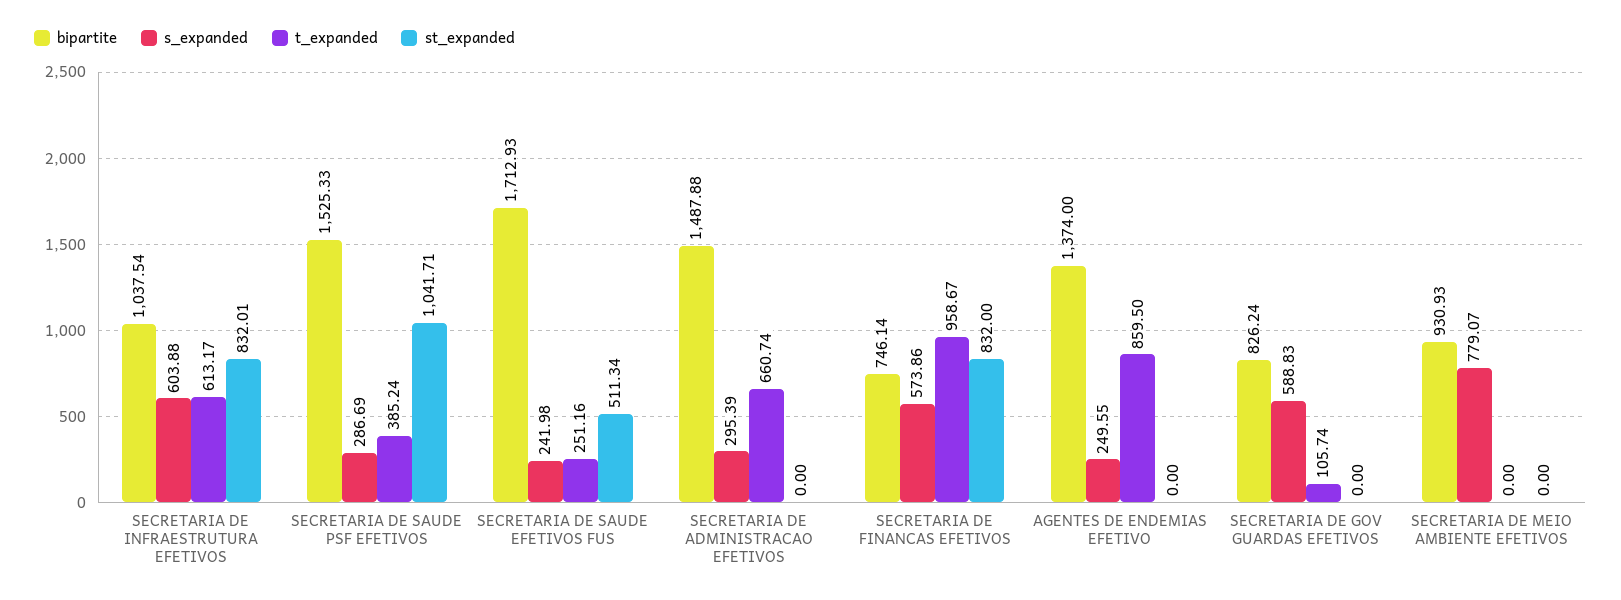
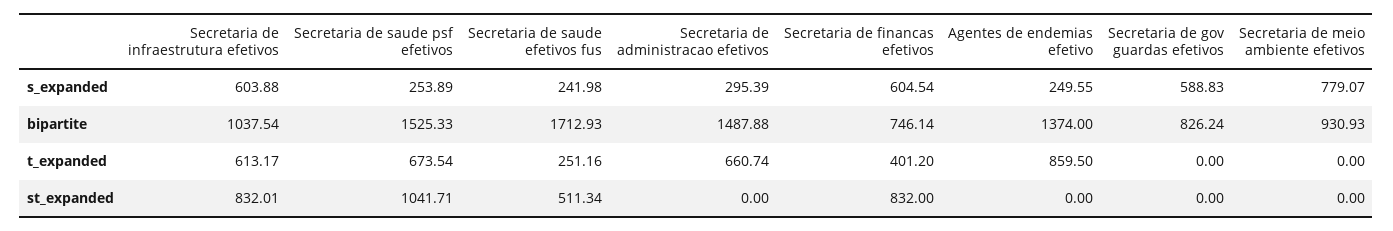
  {
    "bipartite": {
      "SECRETARIA DE INFRAESTRUTURA EFETIVOS": 1037.54,
      "SECRETARIA DE SAUDE PSF EFETIVOS": 1525.33,
      "SECRETARIA DE SAUDE EFETIVOS FUS": 1712.93,
      "SECRETARIA DE ADMINISTRACAO EFETIVOS": 1487.88,
      "SECRETARIA DE FINANCAS EFETIVOS": 746.14,
      "AGENTES DE ENDEMIAS EFETIVO": 1374,
      "SECRETARIA DE GOV GUARDAS EFETIVOS": 826.24,
      "SECRETARIA DE MEIO AMBIENTE EFETIVOS": 930.93
    },
    "s_expanded": {
      "SECRETARIA DE INFRAESTRUTURA EFETIVOS": 603.88,
-     "SECRETARIA DE SAUDE PSF EFETIVOS": 286.69,
+     "SECRETARIA DE SAUDE PSF EFETIVOS": 253.89,
      "SECRETARIA DE SAUDE EFETIVOS FUS": 241.98,
      "SECRETARIA DE ADMINISTRACAO EFETIVOS": 295.39,
-     "SECRETARIA DE FINANCAS EFETIVOS": 573.86,
+     "SECRETARIA DE FINANCAS EFETIVOS": 604.54,
      "AGENTES DE ENDEMIAS EFETIVO": 249.55,
      "SECRETARIA DE GOV GUARDAS EFETIVOS": 588.83,
      "SECRETARIA DE MEIO AMBIENTE EFETIVOS": 779.07
    },
    "t_expanded": {
      "SECRETARIA DE INFRAESTRUTURA EFETIVOS": 613.17,
-     "SECRETARIA DE SAUDE PSF EFETIVOS": 385.24,
+     "SECRETARIA DE SAUDE PSF EFETIVOS": 673.54,
      "SECRETARIA DE SAUDE EFETIVOS FUS": 251.16,
      "SECRETARIA DE ADMINISTRACAO EFETIVOS": 660.74,
-     "SECRETARIA DE FINANCAS EFETIVOS": 958.67,
+     "SECRETARIA DE FINANCAS EFETIVOS": 401.2,
      "AGENTES DE ENDEMIAS EFETIVO": 859.5,
-     "SECRETARIA DE GOV GUARDAS EFETIVOS": 105.74,
+     "SECRETARIA DE GOV GUARDAS EFETIVOS": 0,
      "SECRETARIA DE MEIO AMBIENTE EFETIVOS": 0
    },
    "st_expanded": {
      "SECRETARIA DE INFRAESTRUTURA EFETIVOS": 832.01,
      "SECRETARIA DE SAUDE PSF EFETIVOS": 1041.71,
      "SECRETARIA DE SAUDE EFETIVOS FUS": 511.34,
      "SECRETARIA DE ADMINISTRACAO EFETIVOS": 0,
      "SECRETARIA DE FINANCAS EFETIVOS": 832,
      "AGENTES DE ENDEMIAS EFETIVO": 0,
      "SECRETARIA DE GOV GUARDAS EFETIVOS": 0,
      "SECRETARIA DE MEIO AMBIENTE EFETIVOS": 0
    }
  }

